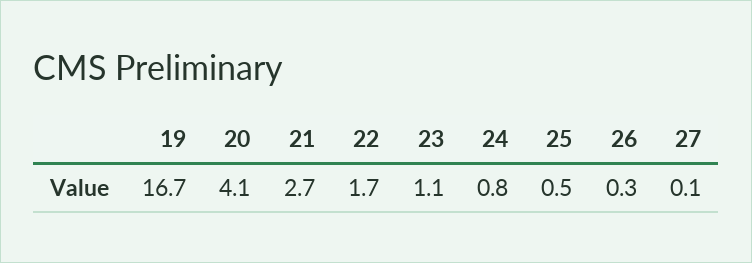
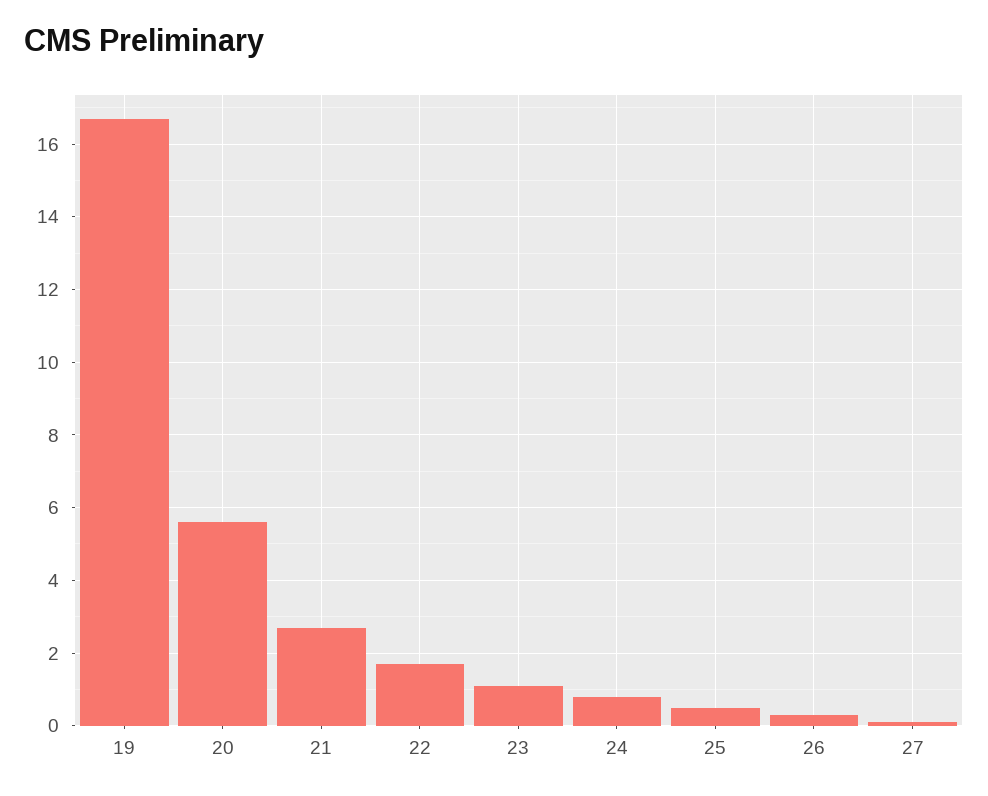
  {
    "19": 16.7,
-   "20": 4.1,
+   "20": 5.5,
    "21": 2.7,
    "22": 1.7,
    "23": 1.1,
    "24": 0.8,
    "25": 0.5,
    "26": 0.3,
    "27": 0.1
  }

